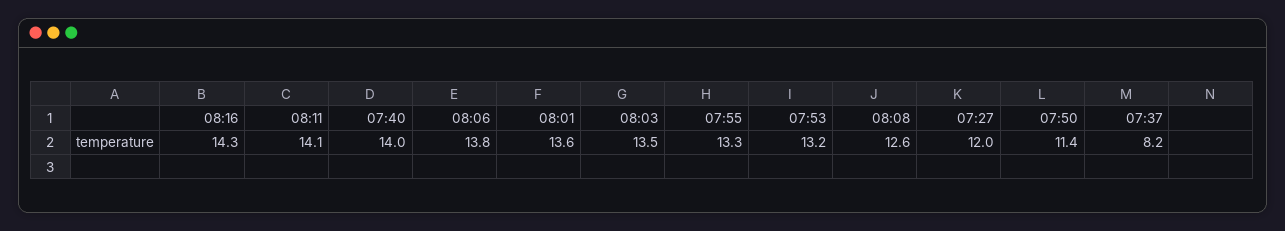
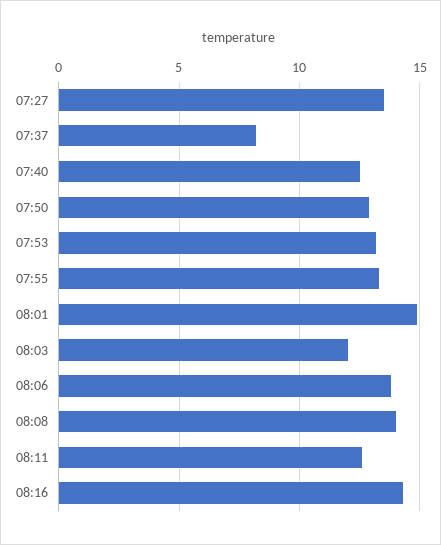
  {
    "08:16": 14.3,
-   "08:11": 14.1,
+   "08:11": 12.5,
-   "07:40": 14,
+   "07:40": 12.5,
    "08:06": 13.8,
-   "08:01": 13.6,
+   "08:01": 15,
-   "08:03": 13.5,
+   "08:03": 12,
    "07:55": 13.3,
    "07:53": 13.2,
-   "08:08": 12.6,
+   "08:08": 14,
-   "07:27": 12,
+   "07:27": 13.5,
-   "07:50": 11.4,
+   "07:50": 13,
    "07:37": 8.2
  }

